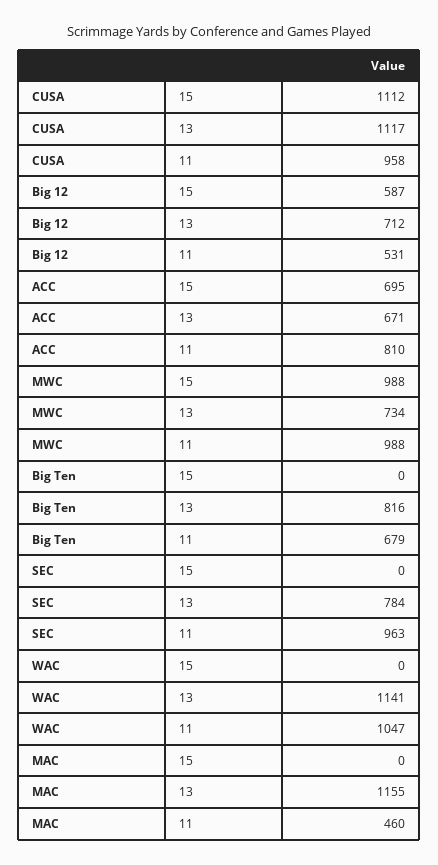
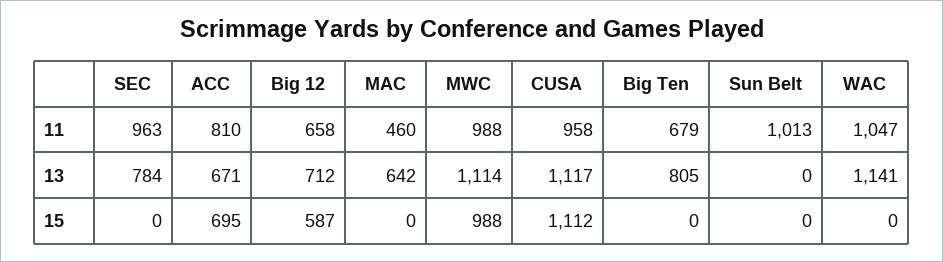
  {
    "CUSA": {
      "15": 1112,
      "13": 1117,
      "11": 958
    },
    "Big 12": {
      "15": 587,
      "13": 712,
-     "11": 531
+     "11": 658
    },
    "ACC": {
      "15": 695,
      "13": 671,
      "11": 810
    },
    "MWC": {
      "15": 988,
-     "13": 734,
+     "13": 1114,
      "11": 988
    },
    "Big Ten": {
      "15": 0,
-     "13": 816,
+     "13": 805,
      "11": 679
    },
    "SEC": {
      "15": 0,
      "13": 784,
      "11": 963
    },
    "WAC": {
      "15": 0,
      "13": 1141,
      "11": 1047
    },
    "MAC": {
      "15": 0,
-     "13": 1155,
+     "13": 642,
      "11": 460
-   }
+   },
+   "Sun Belt": {
+     "11": 1013,
+     "13": 0,
+     "15": 0
+   }
  }

